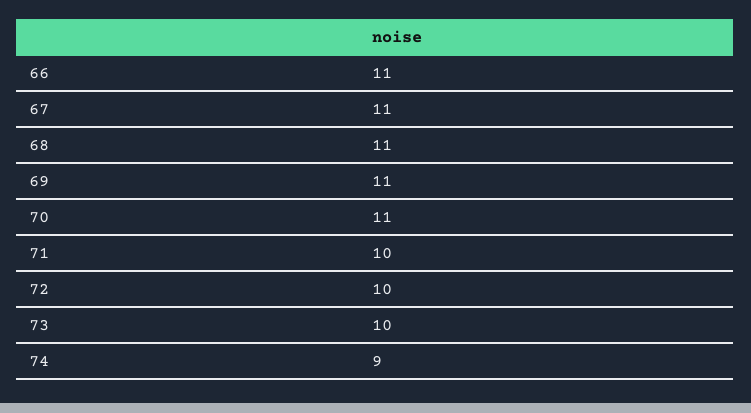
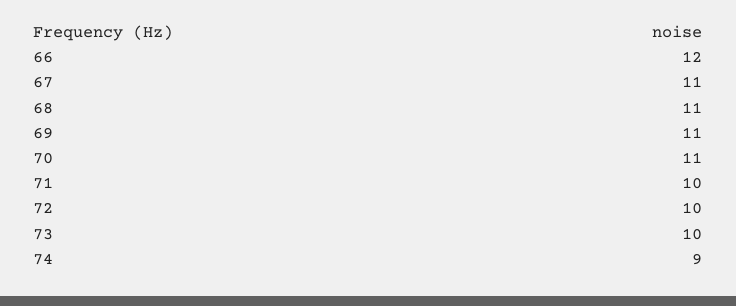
  {
-   "66": 11,
+   "66": 12,
    "67": 11,
    "68": 11,
    "69": 11,
    "70": 11,
    "71": 10,
    "72": 10,
    "73": 10,
    "74": 9
  }

